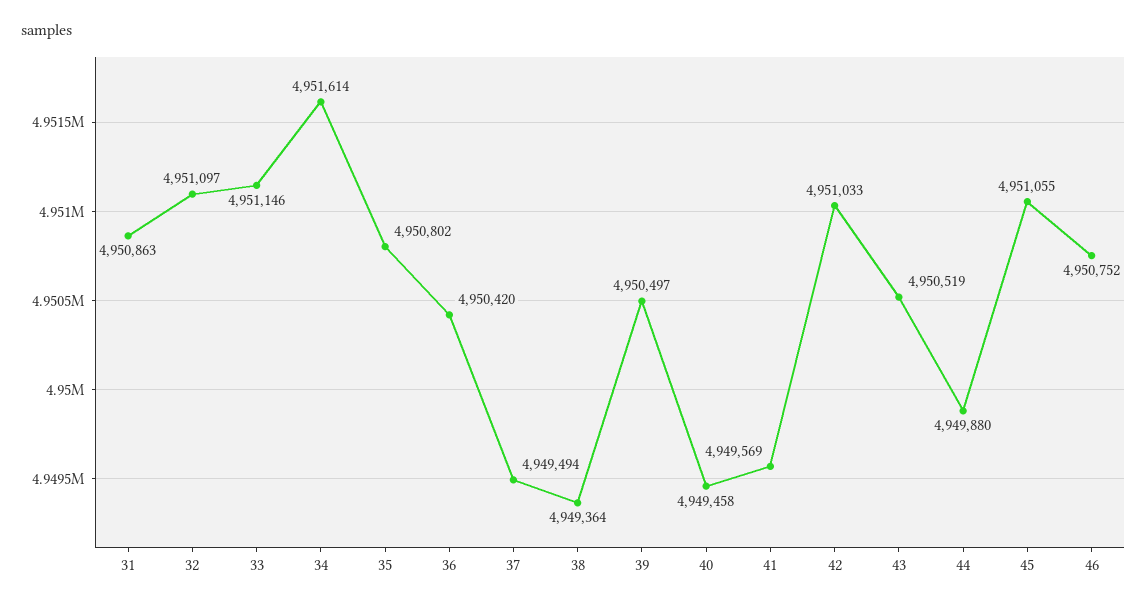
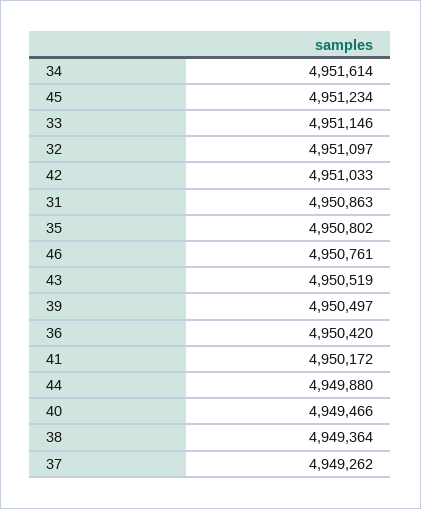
  {
    "31": 4950863,
    "32": 4951097,
    "33": 4951146,
    "34": 4951614,
    "35": 4950802,
    "36": 4950420,
-   "37": 4949494,
+   "37": 4949262,
    "38": 4949364,
    "39": 4950497,
-   "40": 4949458,
+   "40": 4949466,
-   "41": 4949569,
+   "41": 4950172,
    "42": 4951033,
    "43": 4950519,
    "44": 4949880,
-   "45": 4951055,
+   "45": 4951234,
-   "46": 4950752
+   "46": 4950761
  }

